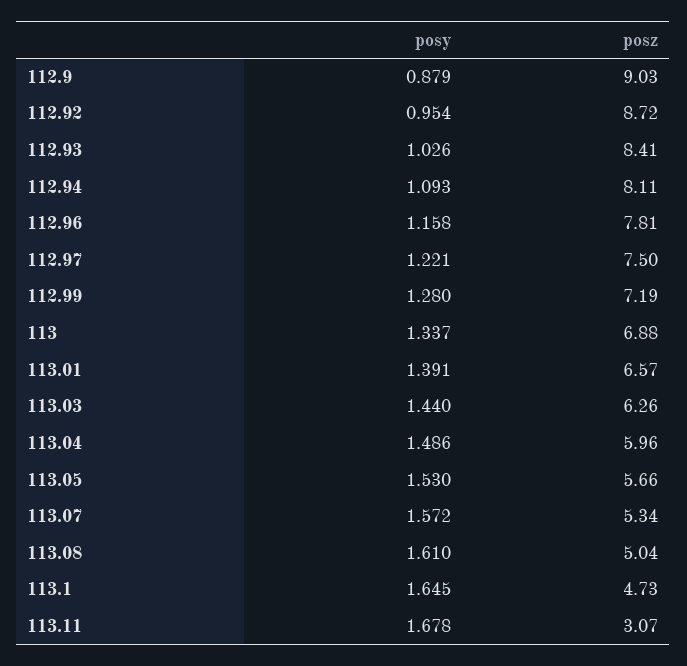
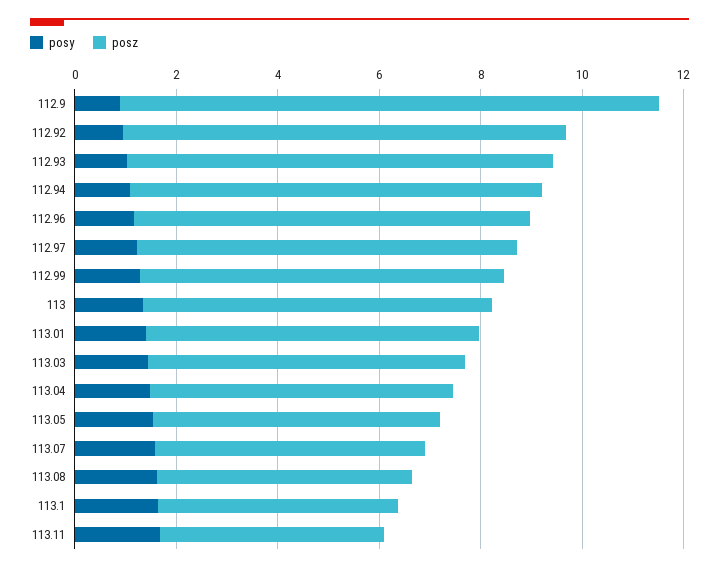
  {
    "posy": {
      "112.9": 0.879,
      "112.92": 0.954,
      "112.93": 1.026,
      "112.94": 1.093,
      "112.96": 1.158,
      "112.97": 1.221,
      "112.99": 1.28,
      "113": 1.337,
      "113.01": 1.391,
      "113.03": 1.44,
      "113.04": 1.486,
      "113.05": 1.53,
      "113.07": 1.572,
      "113.08": 1.61,
      "113.1": 1.645,
      "113.11": 1.678
    },
    "posz": {
-     "112.9": 9.03,
+     "112.9": 10.5,
      "112.92": 8.72,
      "112.93": 8.41,
      "112.94": 8.11,
      "112.96": 7.81,
      "112.97": 7.5,
      "112.99": 7.19,
      "113": 6.88,
      "113.01": 6.57,
      "113.03": 6.26,
      "113.04": 5.96,
      "113.05": 5.66,
      "113.07": 5.34,
      "113.08": 5.04,
      "113.1": 4.73,
-     "113.11": 3.07
+     "113.11": 4.5
    }
  }

